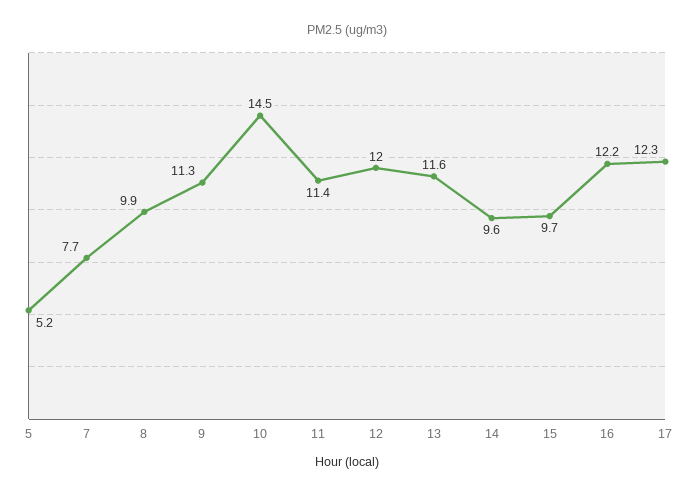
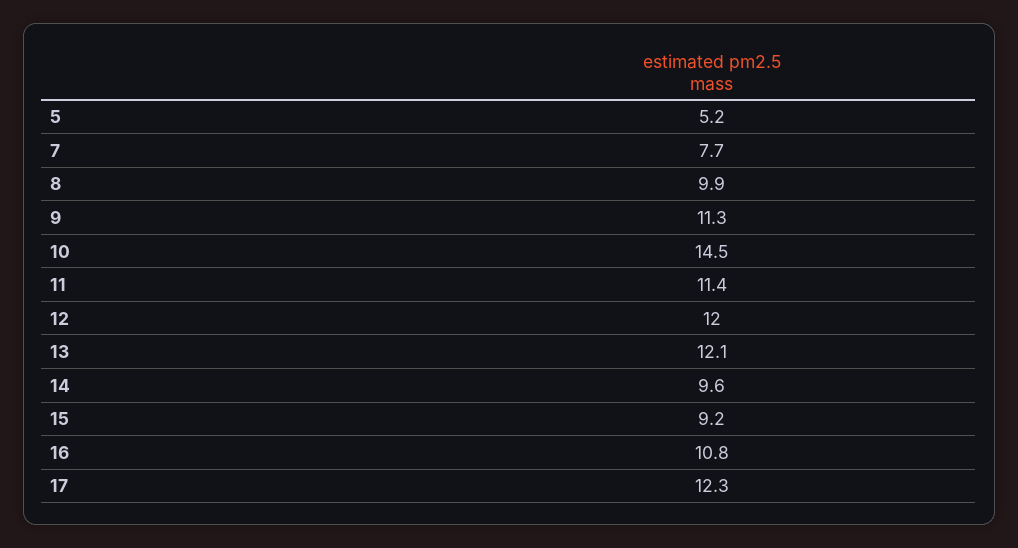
  {
    "5": 5.2,
    "7": 7.7,
    "8": 9.9,
    "9": 11.3,
    "10": 14.5,
    "11": 11.4,
    "12": 12,
-   "13": 11.6,
+   "13": 12.1,
    "14": 9.6,
-   "15": 9.7,
+   "15": 9.2,
-   "16": 12.2,
+   "16": 10.8,
    "17": 12.3
  }

